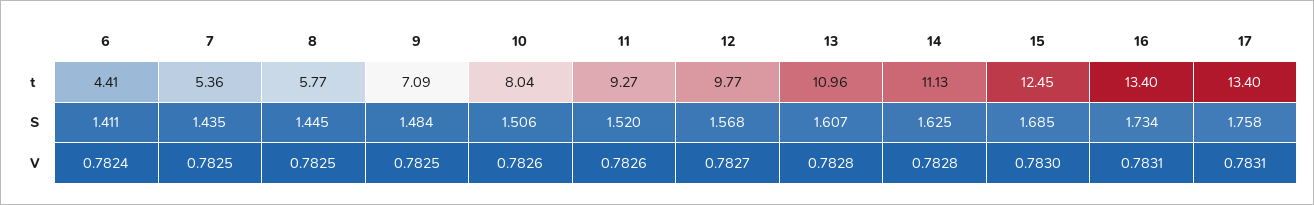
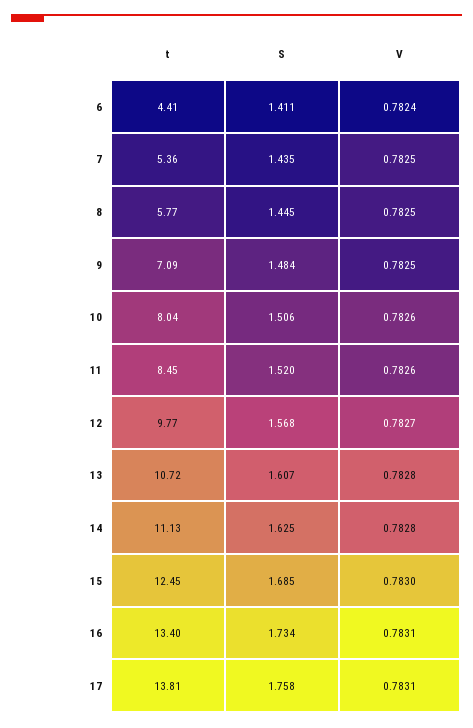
  {
    "6": {
      "t": 4.41,
      "S": 1.411,
      "V": 0.7824
    },
    "7": {
      "t": 5.36,
      "S": 1.435,
      "V": 0.7825
    },
    "8": {
      "t": 5.77,
      "S": 1.445,
      "V": 0.7825
    },
    "9": {
      "t": 7.09,
      "S": 1.484,
      "V": 0.7825
    },
    "10": {
      "t": 8.04,
      "S": 1.506,
      "V": 0.7826
    },
    "11": {
-     "t": 9.27,
+     "t": 8.45,
      "S": 1.52,
      "V": 0.7826
    },
    "12": {
      "t": 9.77,
      "S": 1.568,
      "V": 0.7827
    },
    "13": {
-     "t": 10.96,
+     "t": 10.72,
      "S": 1.607,
      "V": 0.7828
    },
    "14": {
      "t": 11.13,
      "S": 1.625,
      "V": 0.7828
    },
    "15": {
      "t": 12.45,
      "S": 1.685,
      "V": 0.783
    },
    "16": {
      "t": 13.4,
      "S": 1.734,
      "V": 0.7831
    },
    "17": {
-     "t": 13.4,
+     "t": 13.81,
      "S": 1.758,
      "V": 0.7831
    }
  }

